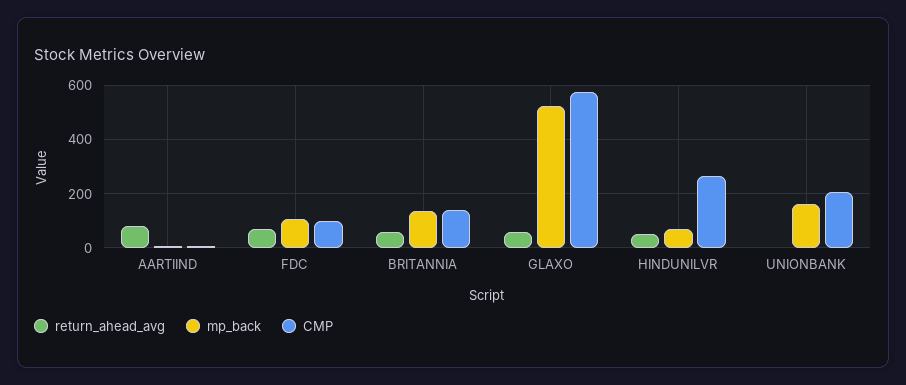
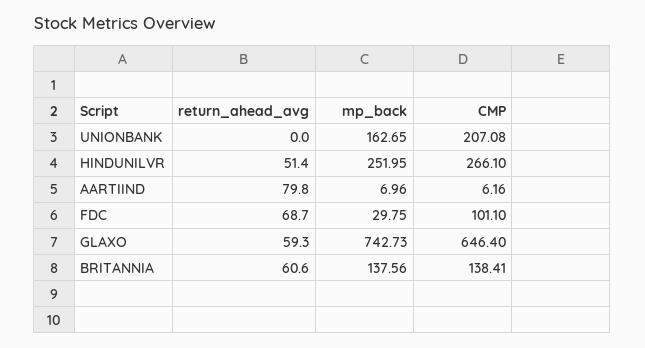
  {
    "return_ahead_avg": {
      "AARTIIND": 79.8,
      "FDC": 68.7,
      "BRITANNIA": 60.6,
      "GLAXO": 59.3,
      "HINDUNILVR": 51.4,
      "UNIONBANK": 0
    },
    "mp_back": {
      "AARTIIND": 6.96,
-     "FDC": 100,
+     "FDC": 29.75,
      "BRITANNIA": 137.56,
-     "GLAXO": 525,
+     "GLAXO": 742.73,
-     "HINDUNILVR": 75,
+     "HINDUNILVR": 251.95,
      "UNIONBANK": 162.65
    },
    "CMP": {
      "AARTIIND": 6.16,
      "FDC": 101.1,
      "BRITANNIA": 138.41,
-     "GLAXO": 575,
+     "GLAXO": 646.4,
      "HINDUNILVR": 266.1,
      "UNIONBANK": 207.08
    }
  }

